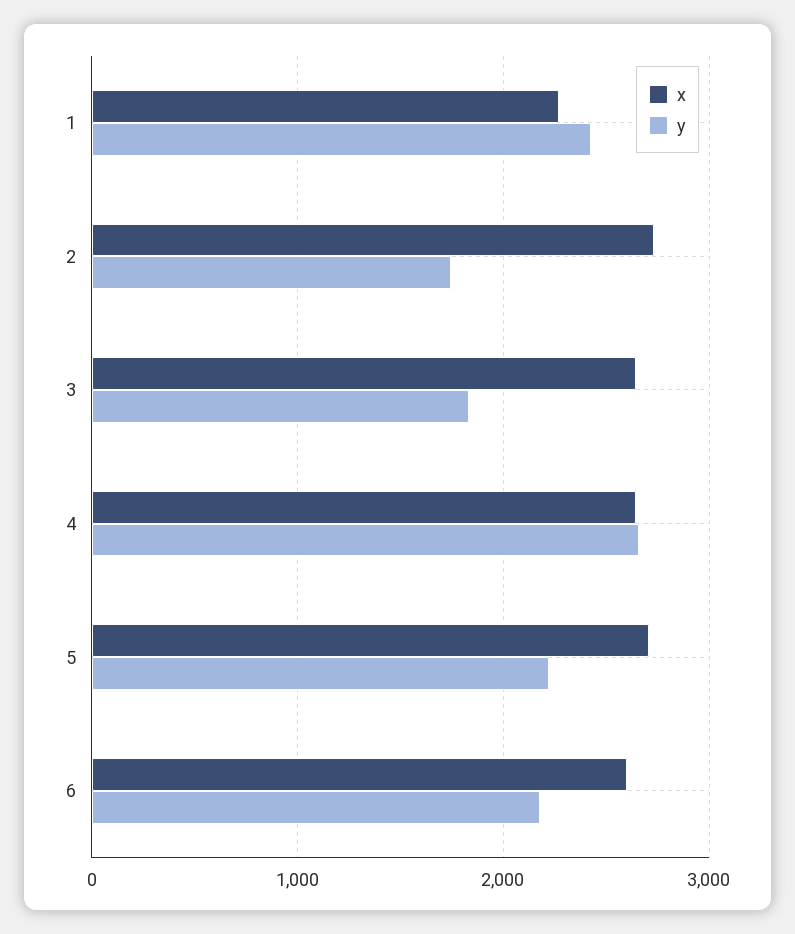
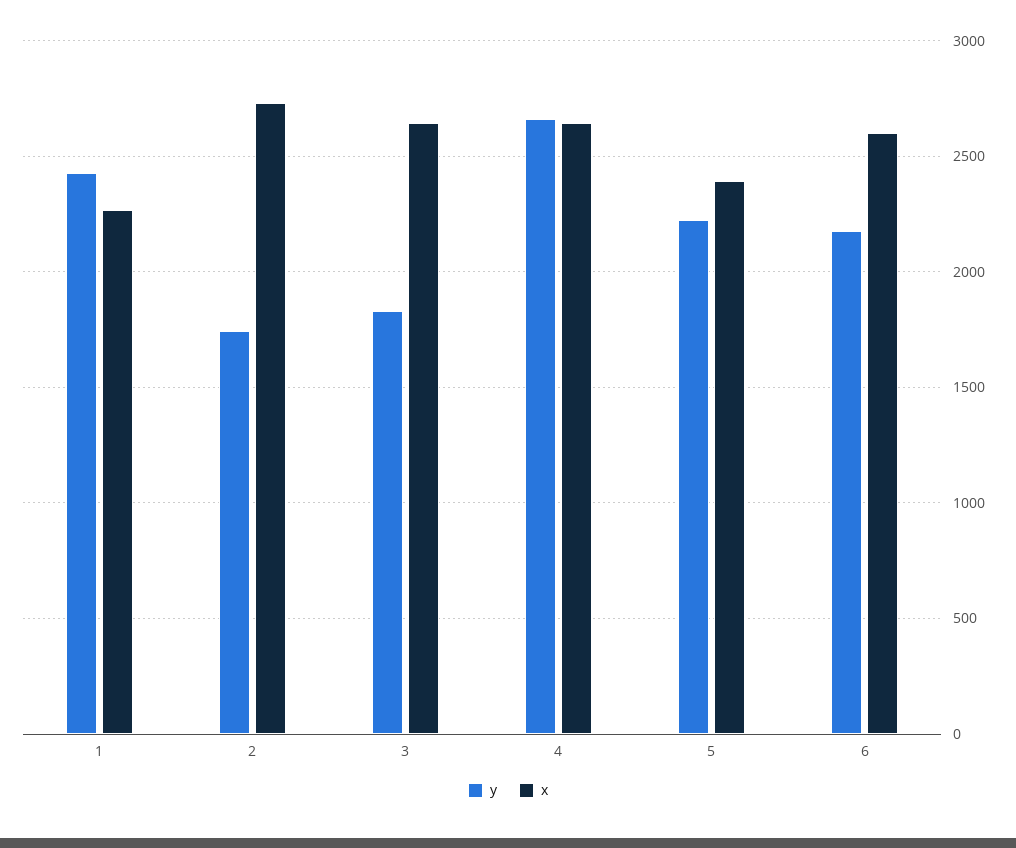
  {
    "x": {
      "1": 2250,
      "2": 2750,
      "3": 2650,
      "4": 2650,
-     "5": 2700,
+     "5": 2400,
      "6": 2600
    },
    "y": {
      "1": 2450,
      "2": 1750,
      "3": 1850,
      "4": 2650,
      "5": 2200,
      "6": 2200
    }
  }

